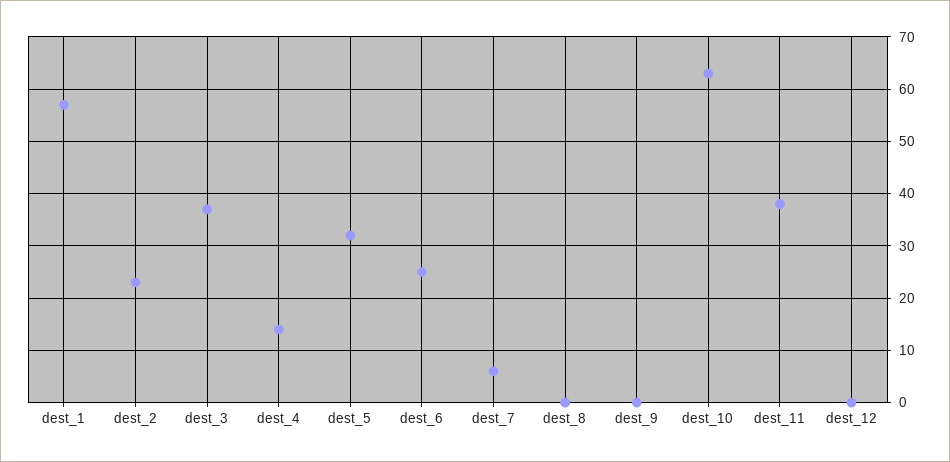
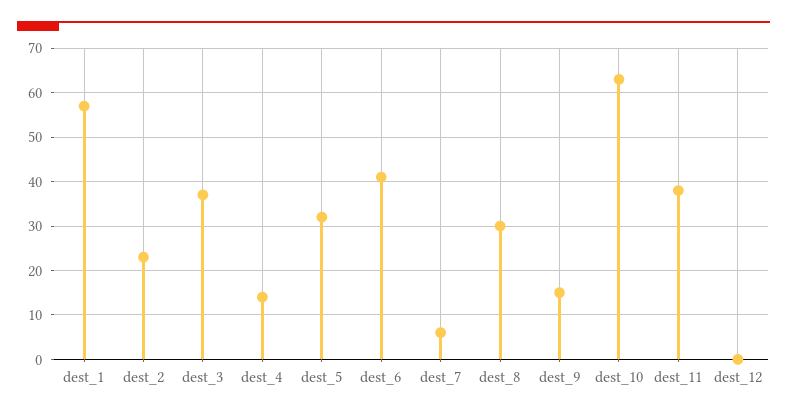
  {
    "dest_1": 55,
    "dest_2": 25,
    "dest_3": 35,
    "dest_4": 15,
    "dest_5": 30,
-   "dest_6": 25,
+   "dest_6": 40,
    "dest_7": 5,
-   "dest_8": 0,
+   "dest_8": 30,
-   "dest_9": 0,
+   "dest_9": 15,
    "dest_10": 65,
    "dest_11": 40,
    "dest_12": 0
  }

